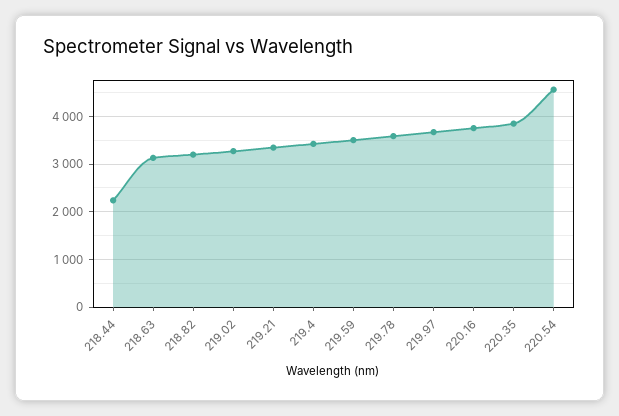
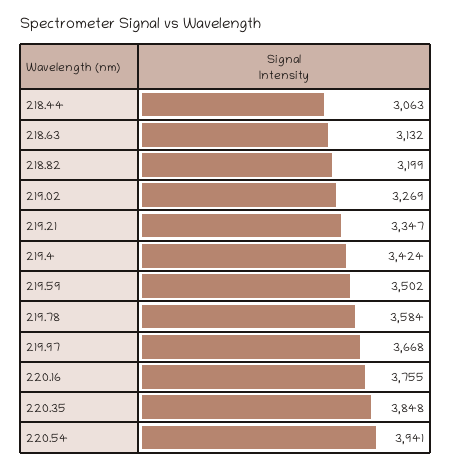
  {
-   "218.44": 2200,
+   "218.44": 3063,
    "218.63": 3132,
    "218.82": 3199,
    "219.02": 3269,
    "219.21": 3347,
    "219.4": 3424,
    "219.59": 3502,
    "219.78": 3584,
    "219.97": 3668,
    "220.16": 3755,
    "220.35": 3848,
-   "220.54": 4600
+   "220.54": 3941
  }

